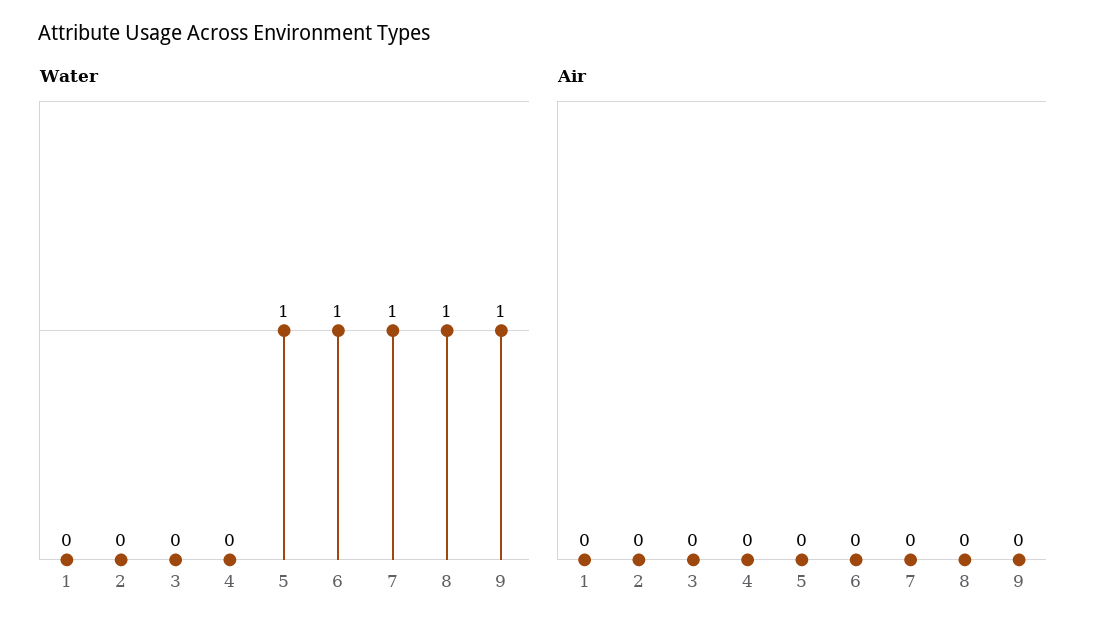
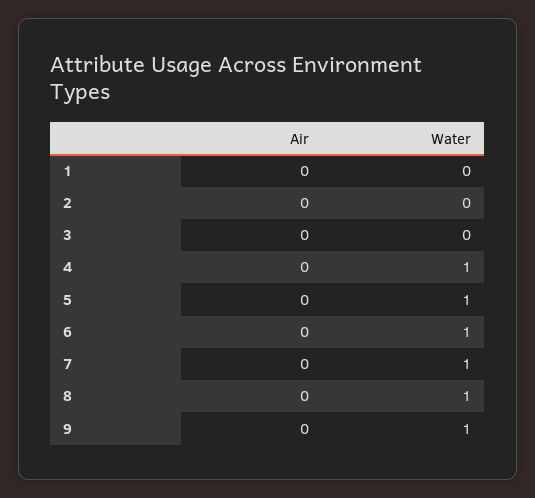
  {
    "Water": {
      "1": 0,
      "2": 0,
      "3": 0,
-     "4": 0,
+     "4": 1,
      "5": 1,
      "6": 1,
      "7": 1,
      "8": 1,
      "9": 1
    },
    "Air": {
      "1": 0,
      "2": 0,
      "3": 0,
      "4": 0,
      "5": 0,
      "6": 0,
      "7": 0,
      "8": 0,
      "9": 0
    }
  }

